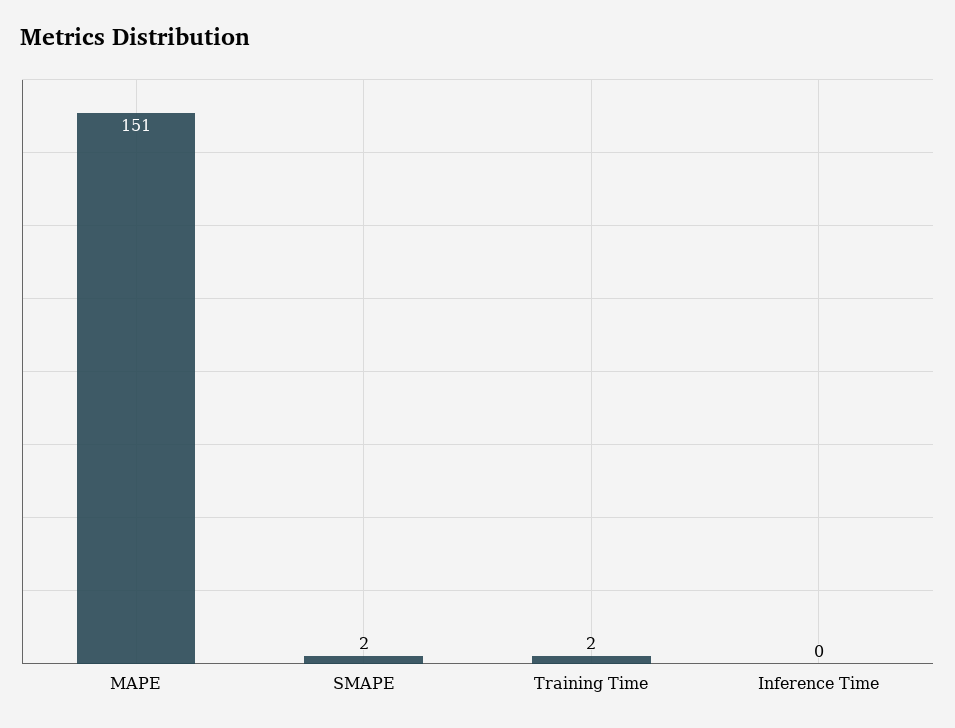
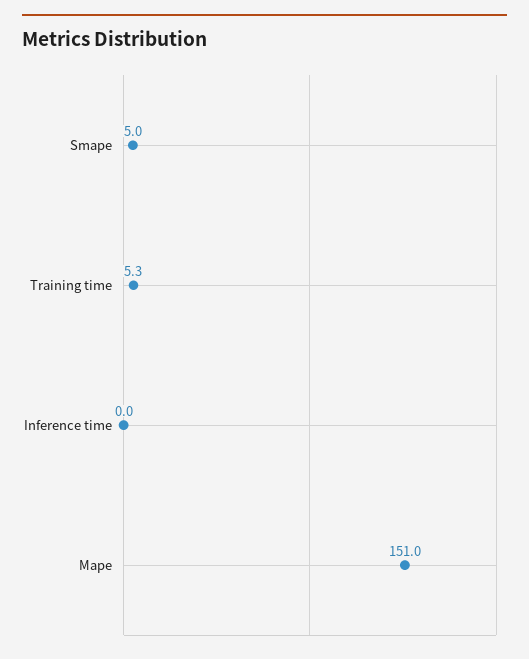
  {
    "MAPE": 151,
-   "SMAPE": 2,
+   "SMAPE": 5,
-   "Training Time": 2,
+   "Training Time": 5.3,
    "Inference Time": 0
  }

